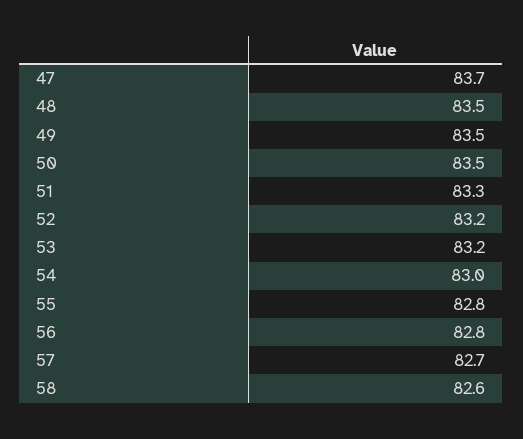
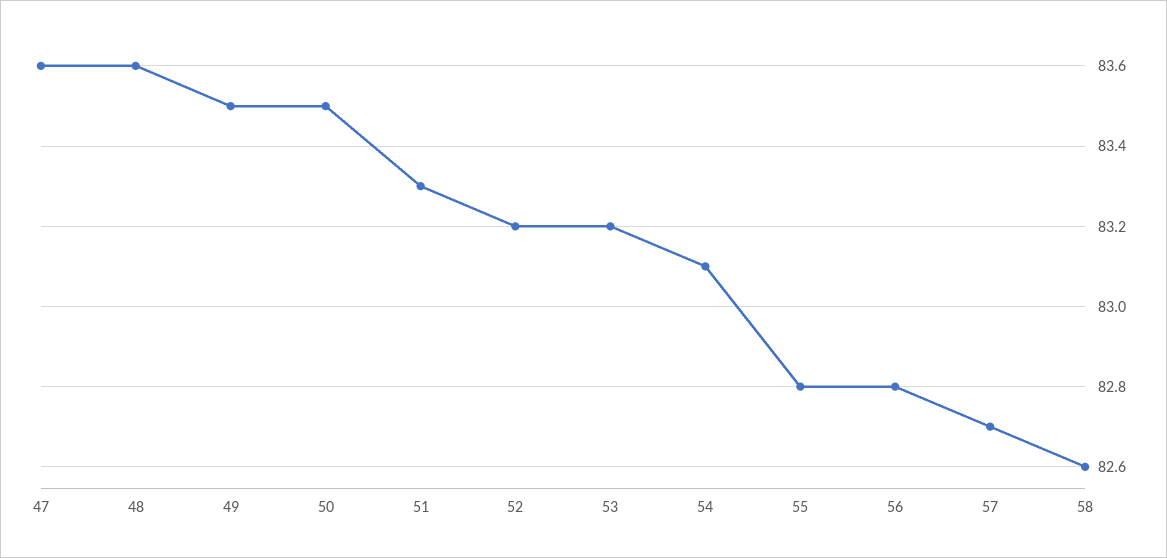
  {
-   "47": 83.7,
+   "47": 83.6,
-   "48": 83.5,
+   "48": 83.6,
    "49": 83.5,
    "50": 83.5,
    "51": 83.3,
    "52": 83.2,
    "53": 83.2,
-   "54": 83,
+   "54": 83.1,
    "55": 82.8,
    "56": 82.8,
    "57": 82.7,
    "58": 82.6
  }

